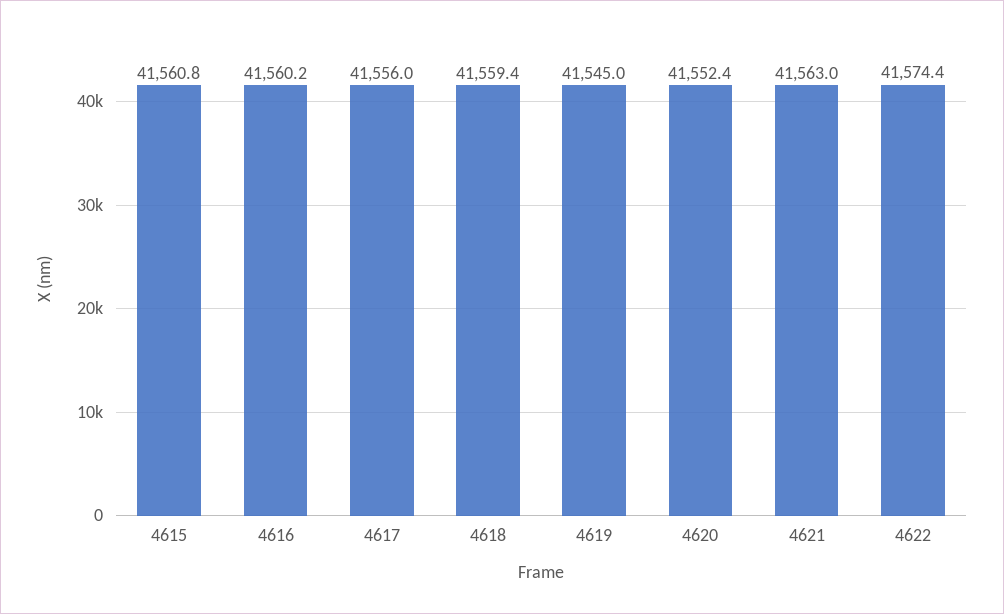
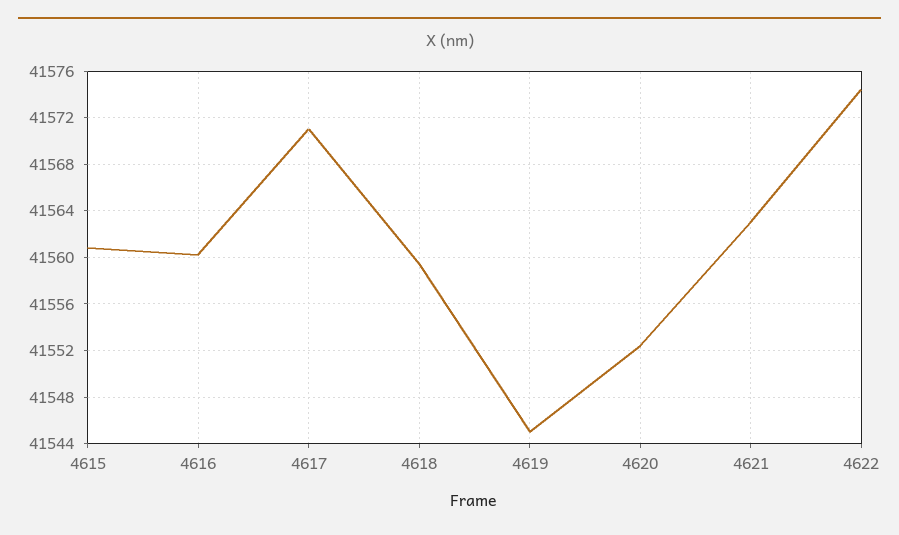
  {
    "4615": 41560.8,
    "4616": 41560.2,
-   "4617": 41556,
+   "4617": 41571,
    "4618": 41559.4,
    "4619": 41545,
    "4620": 41552.4,
    "4621": 41563,
    "4622": 41574.4
  }

